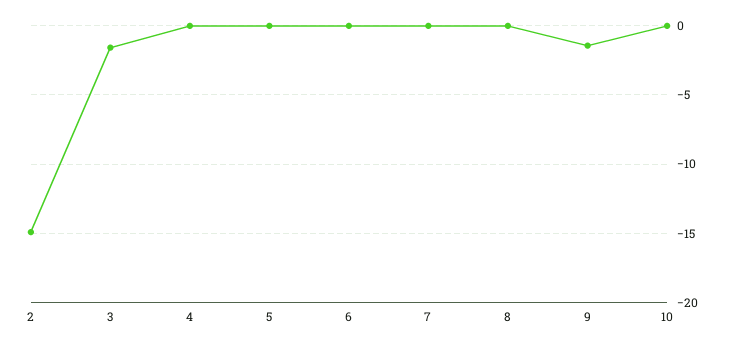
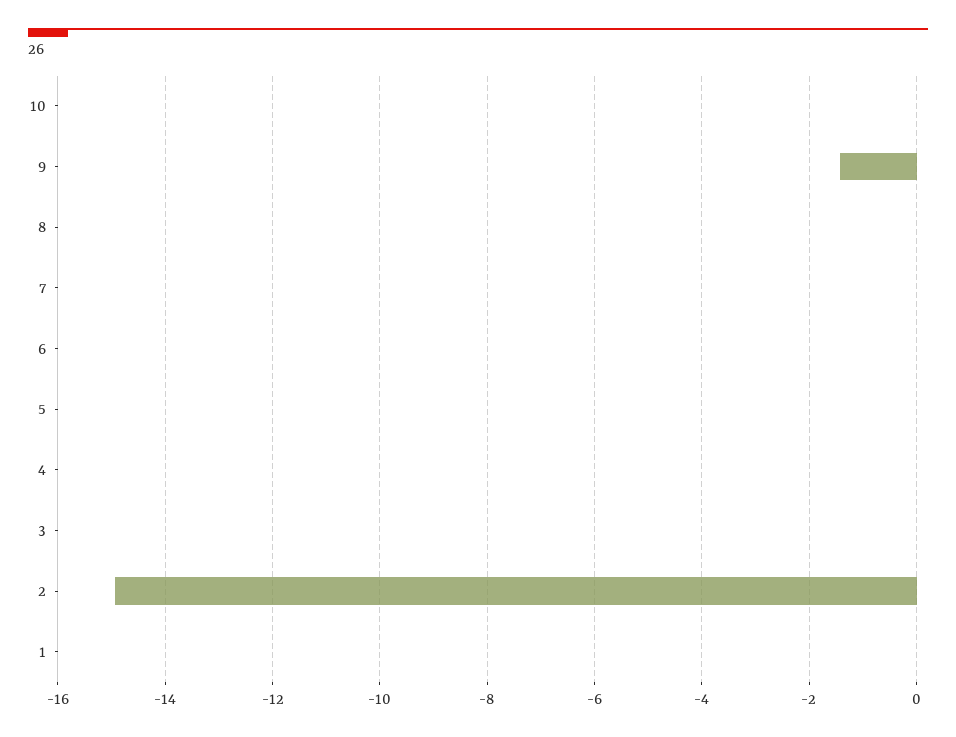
  {
    "2": -15,
-   "3": -1.5,
+   "3": 0,
    "4": 0,
    "5": 0,
    "6": 0,
    "7": 0,
    "8": 0,
    "9": -1.4,
-   "10": 0
+   "10": 0,
+   "1": 0
  }

